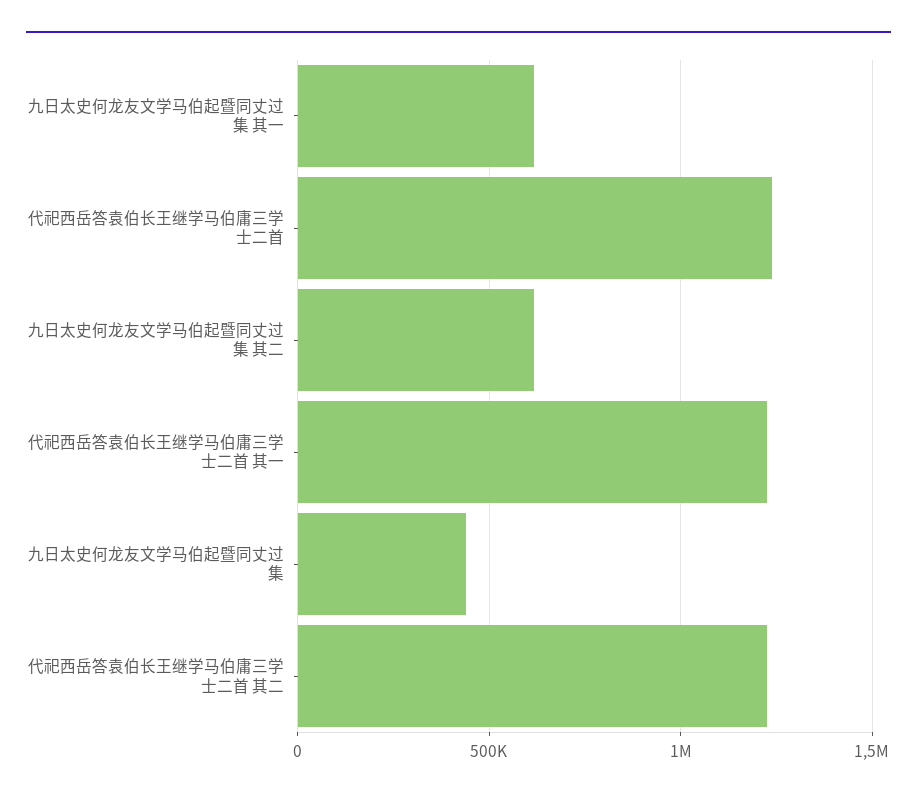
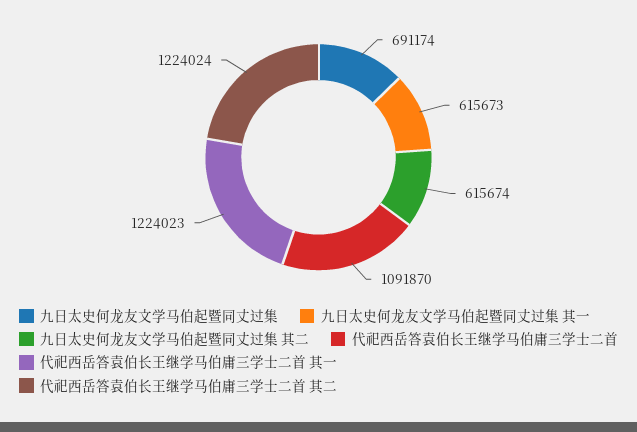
  {
    "九日太史何龙友文学马伯起暨同丈过集 其一": 615673,
-   "代祀西岳答袁伯长王继学马伯庸三学士二首": 1250000,
+   "代祀西岳答袁伯长王继学马伯庸三学士二首": 1091870,
    "九日太史何龙友文学马伯起暨同丈过集 其二": 615674,
    "代祀西岳答袁伯长王继学马伯庸三学士二首 其一": 1224023,
-   "九日太史何龙友文学马伯起暨同丈过集": 450000,
+   "九日太史何龙友文学马伯起暨同丈过集": 691174,
    "代祀西岳答袁伯长王继学马伯庸三学士二首 其二": 1224024
  }

